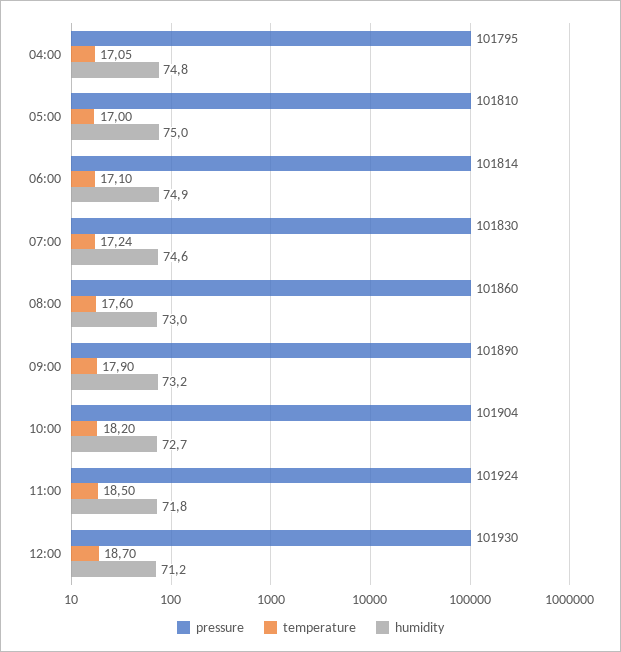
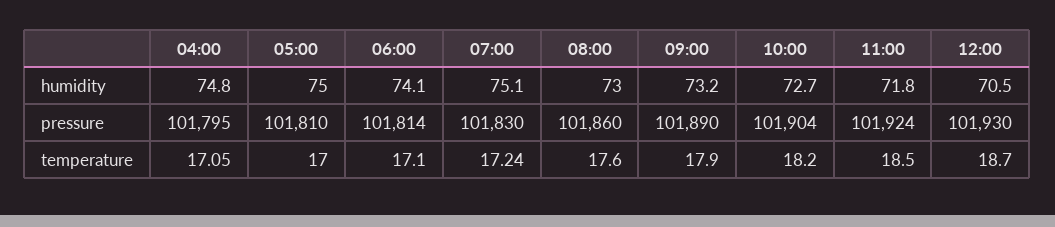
  {
    "pressure": {
      "04:00": 101795,
      "05:00": 101810,
      "06:00": 101814,
      "07:00": 101830,
      "08:00": 101860,
      "09:00": 101890,
      "10:00": 101904,
      "11:00": 101924,
      "12:00": 101930
    },
    "temperature": {
      "04:00": 17.05,
      "05:00": 17,
      "06:00": 17.1,
      "07:00": 17.24,
      "08:00": 17.6,
      "09:00": 17.9,
      "10:00": 18.2,
      "11:00": 18.5,
      "12:00": 18.7
    },
    "humidity": {
      "04:00": 74.8,
      "05:00": 75,
-     "06:00": 74.9,
+     "06:00": 74.1,
-     "07:00": 74.6,
+     "07:00": 75.1,
      "08:00": 73,
      "09:00": 73.2,
      "10:00": 72.7,
      "11:00": 71.8,
-     "12:00": 71.2
+     "12:00": 70.5
    }
  }

